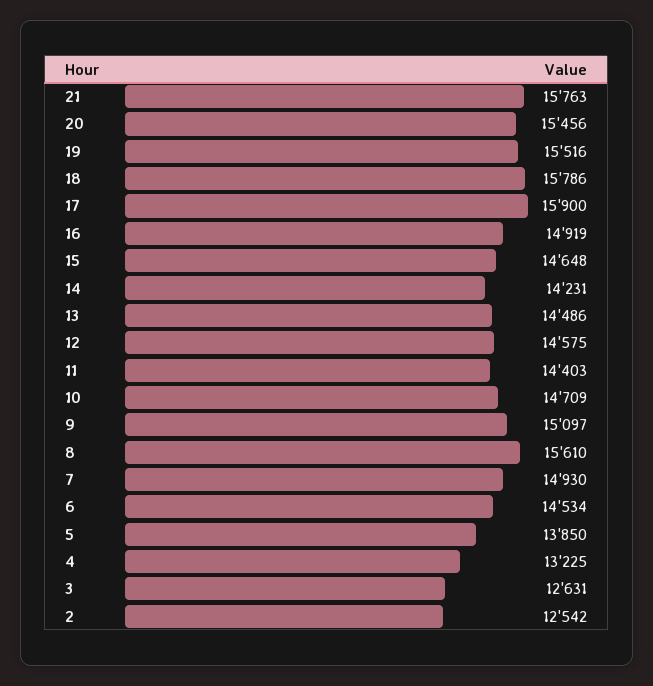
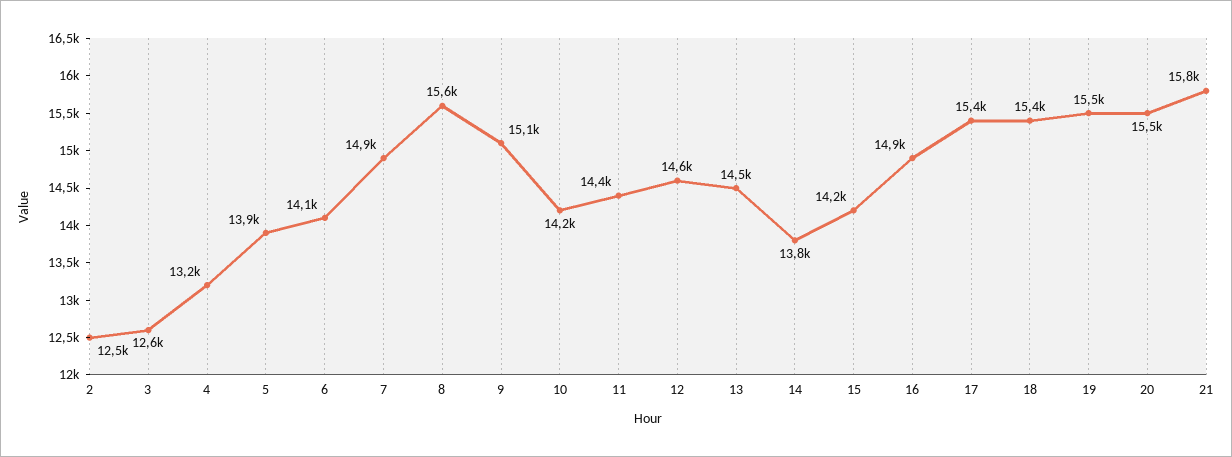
  {
    "21": 15763,
    "20": 15456,
    "19": 15516,
-   "18": 15786,
+   "18": 15400,
-   "17": 15900,
+   "17": 15400,
    "16": 14919,
-   "15": 14648,
+   "15": 14200,
-   "14": 14231,
+   "14": 13800,
    "13": 14486,
    "12": 14575,
    "11": 14403,
-   "10": 14709,
+   "10": 14200,
    "9": 15097,
    "8": 15610,
    "7": 14930,
-   "6": 14534,
+   "6": 14100,
    "5": 13850,
    "4": 13225,
    "3": 12631,
    "2": 12542
  }

